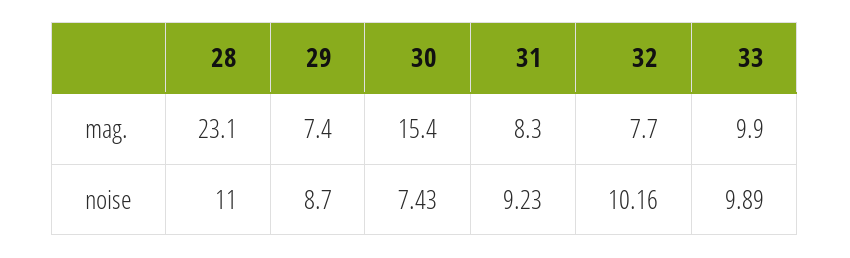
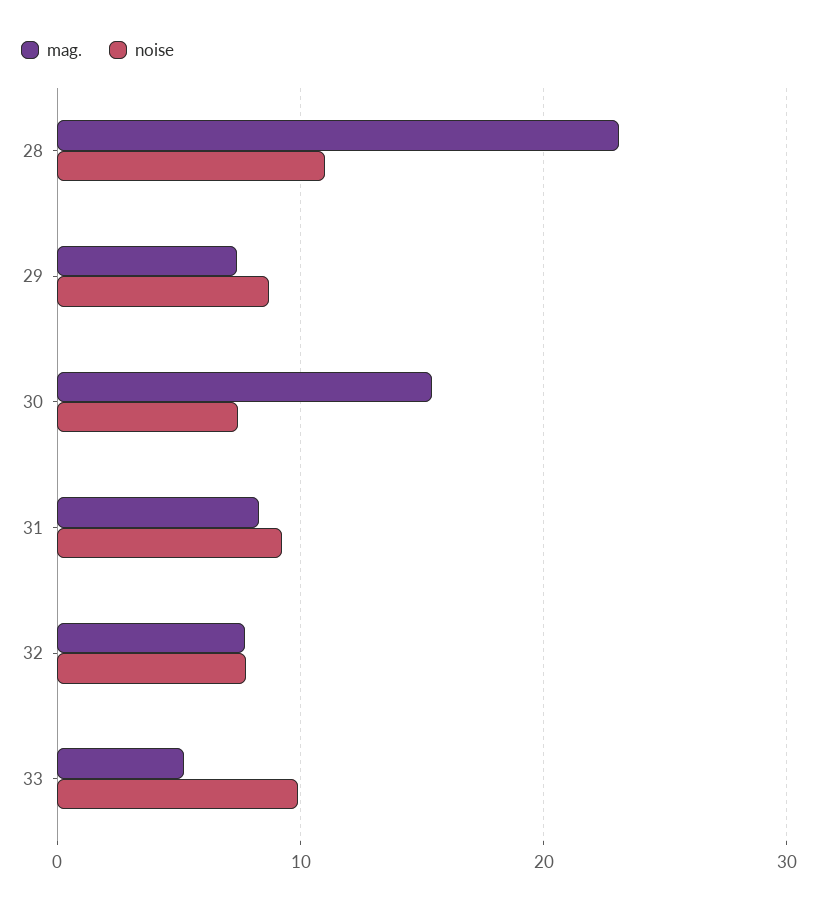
  {
    "mag.": {
      "28": 23.1,
      "29": 7.4,
      "30": 15.4,
      "31": 8.3,
      "32": 7.7,
-     "33": 9.9
+     "33": 5
    },
    "noise": {
      "28": 11,
      "29": 8.7,
      "30": 7.43,
      "31": 9.23,
-     "32": 10.16,
+     "32": 8,
      "33": 9.89
    }
  }

